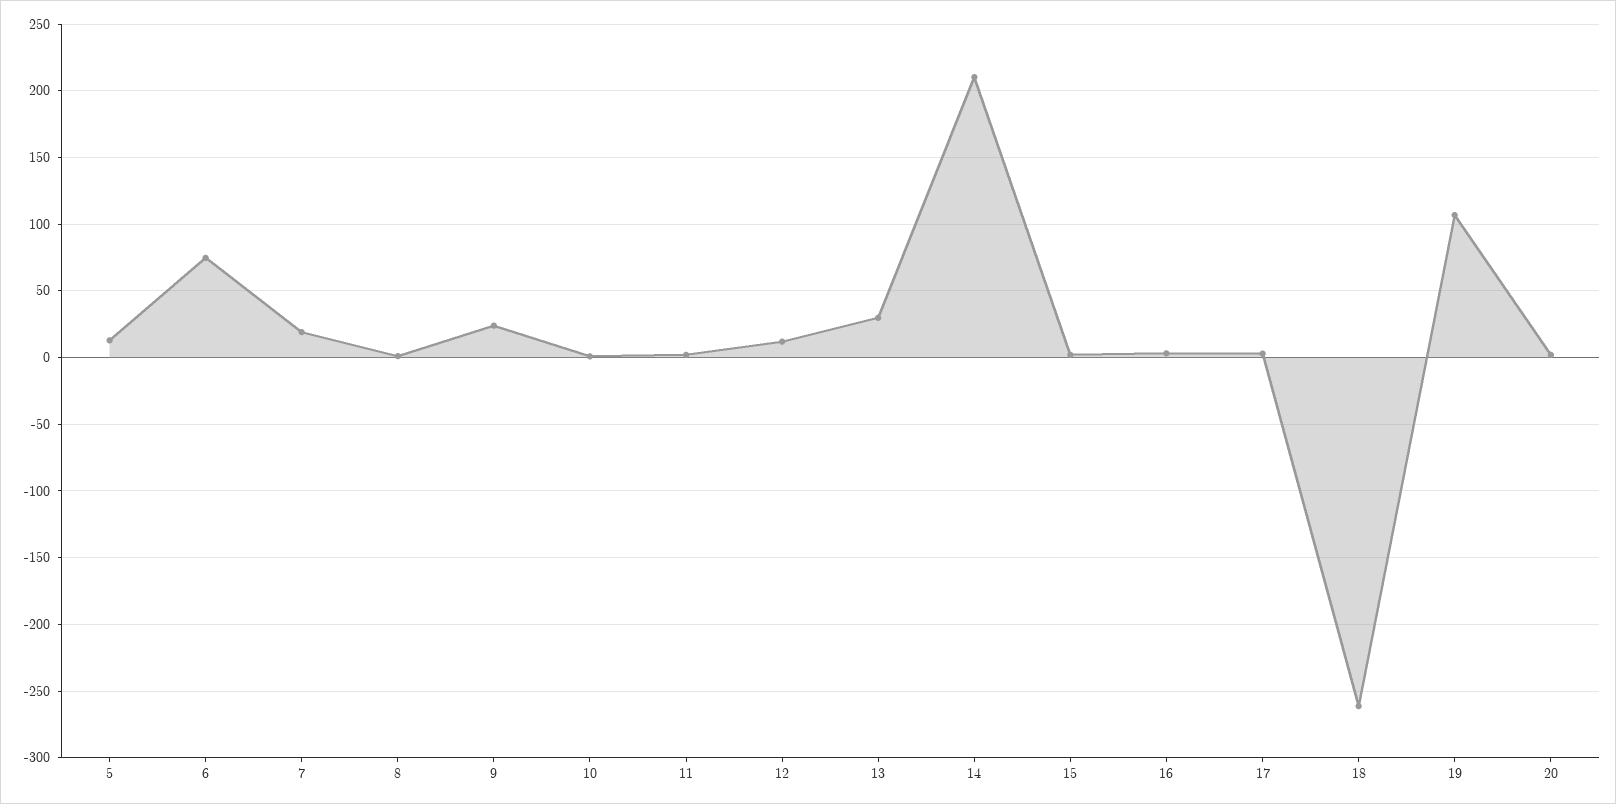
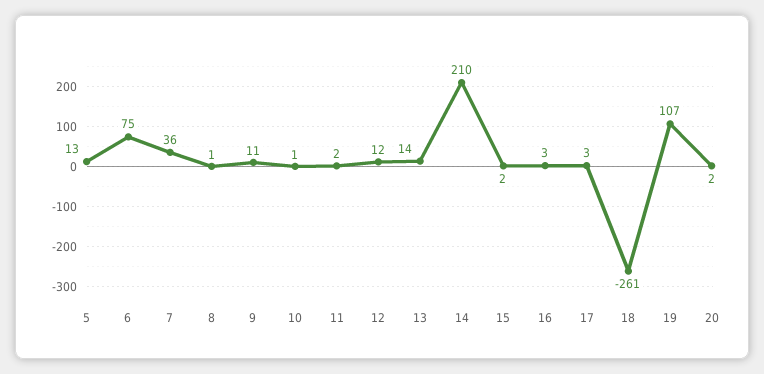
  {
    "5": 13,
    "6": 75,
-   "7": 20,
+   "7": 36,
    "8": 1,
-   "9": 25,
+   "9": 11,
    "10": 1,
    "11": 2,
    "12": 12,
-   "13": 30,
+   "13": 14,
    "14": 210,
    "15": 2,
    "16": 3,
    "17": 3,
    "18": -261,
    "19": 107,
    "20": 2
  }

